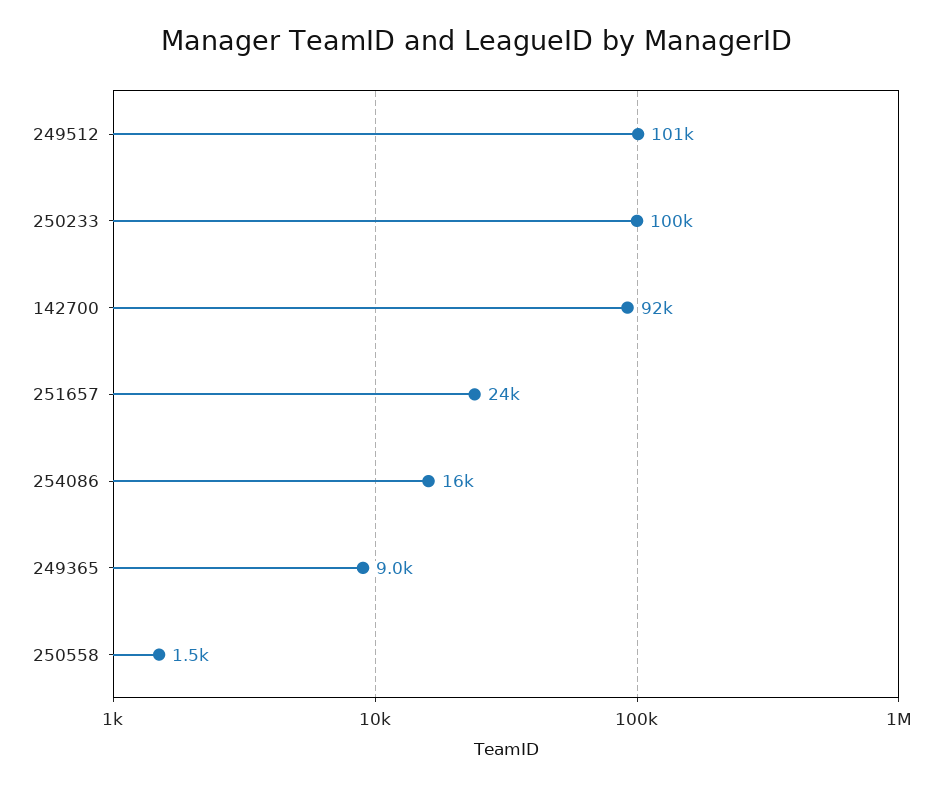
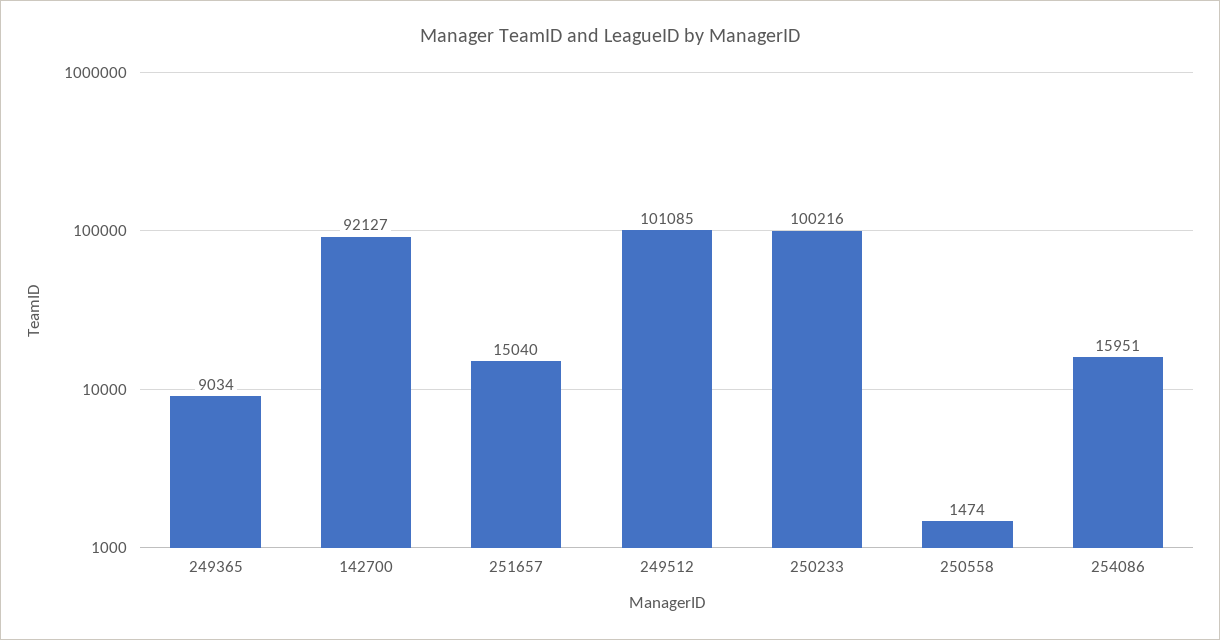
  {
    "249512": 101085,
    "250233": 100216,
    "142700": 92127,
-   "251657": 24000,
+   "251657": 15040,
    "254086": 15951,
    "249365": 9034,
    "250558": 1474
  }

